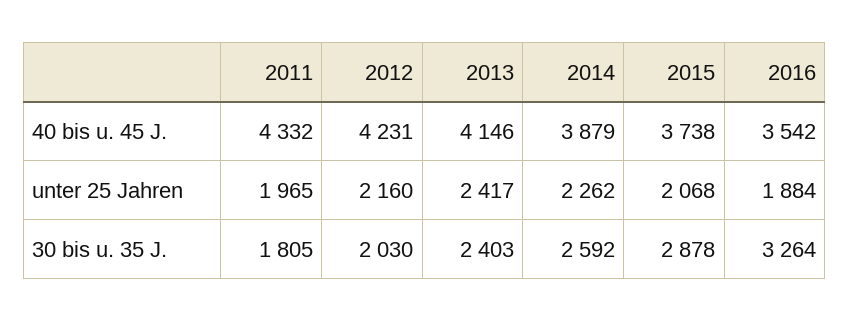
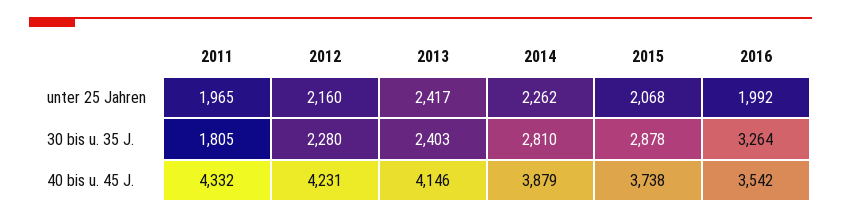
  {
    "2011": {
      "40 bis u. 45 J.": 4332,
      "unter 25 Jahren": 1965,
      "30 bis u. 35 J.": 1805
    },
    "2012": {
      "40 bis u. 45 J.": 4231,
      "unter 25 Jahren": 2160,
-     "30 bis u. 35 J.": 2030
+     "30 bis u. 35 J.": 2280
    },
    "2013": {
      "40 bis u. 45 J.": 4146,
      "unter 25 Jahren": 2417,
      "30 bis u. 35 J.": 2403
    },
    "2014": {
      "40 bis u. 45 J.": 3879,
      "unter 25 Jahren": 2262,
-     "30 bis u. 35 J.": 2592
+     "30 bis u. 35 J.": 2810
    },
    "2015": {
      "40 bis u. 45 J.": 3738,
      "unter 25 Jahren": 2068,
      "30 bis u. 35 J.": 2878
    },
    "2016": {
      "40 bis u. 45 J.": 3542,
-     "unter 25 Jahren": 1884,
+     "unter 25 Jahren": 1992,
      "30 bis u. 35 J.": 3264
    }
  }

